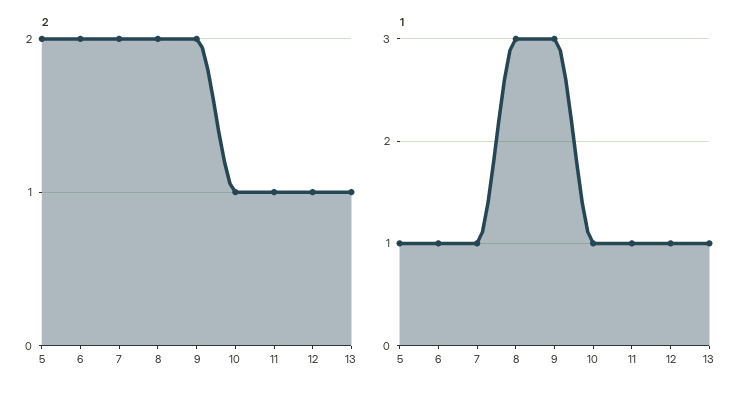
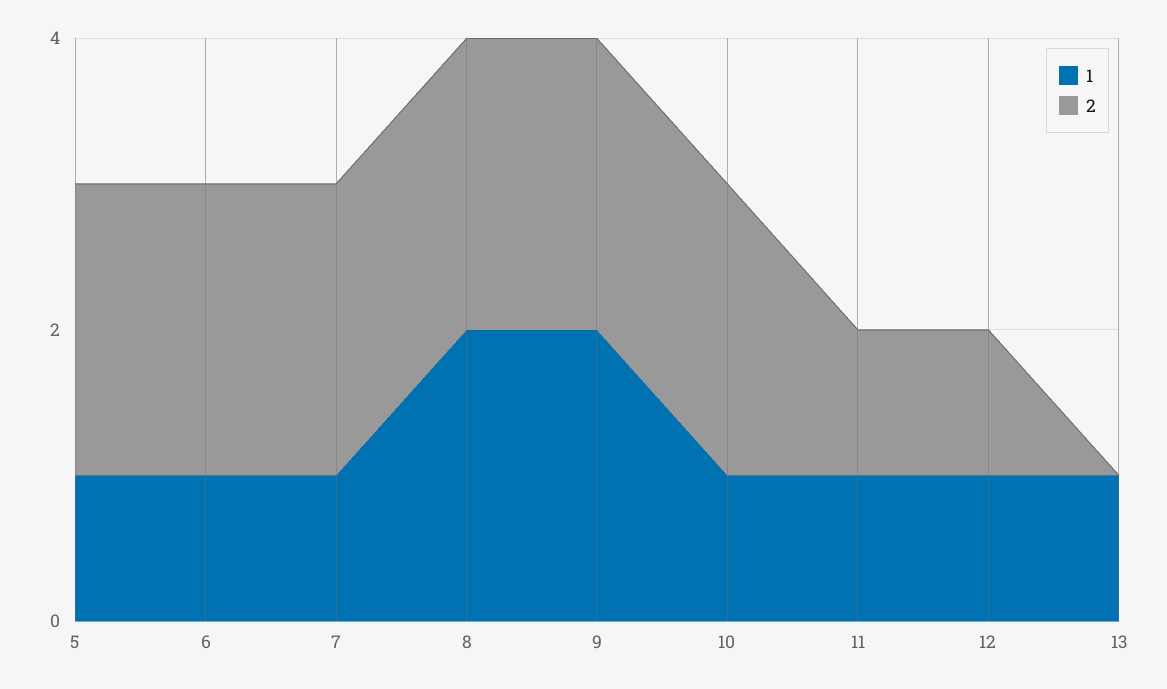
  {
    "2": {
      "5": 2,
      "6": 2,
      "7": 2,
      "8": 2,
      "9": 2,
-     "10": 1,
+     "10": 2,
      "11": 1,
      "12": 1,
-     "13": 1
+     "13": 0
    },
    "1": {
      "5": 1,
      "6": 1,
      "7": 1,
-     "8": 3,
+     "8": 2,
-     "9": 3,
+     "9": 2,
      "10": 1,
      "11": 1,
      "12": 1,
      "13": 1
    }
  }

